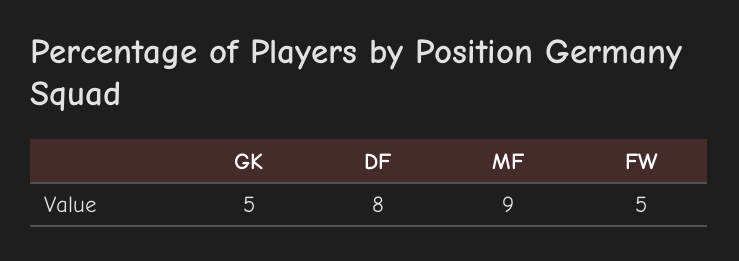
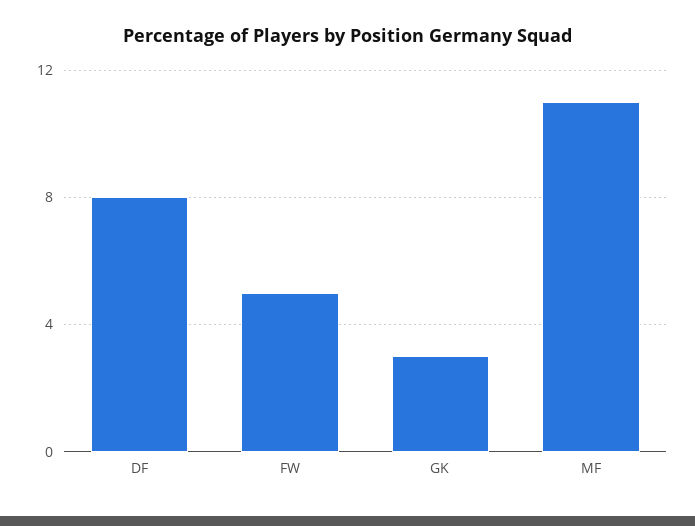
  {
-   "GK": 5,
+   "GK": 3,
    "DF": 8,
-   "MF": 9,
+   "MF": 11,
    "FW": 5
  }

